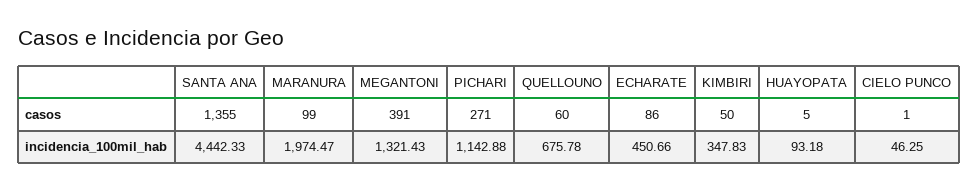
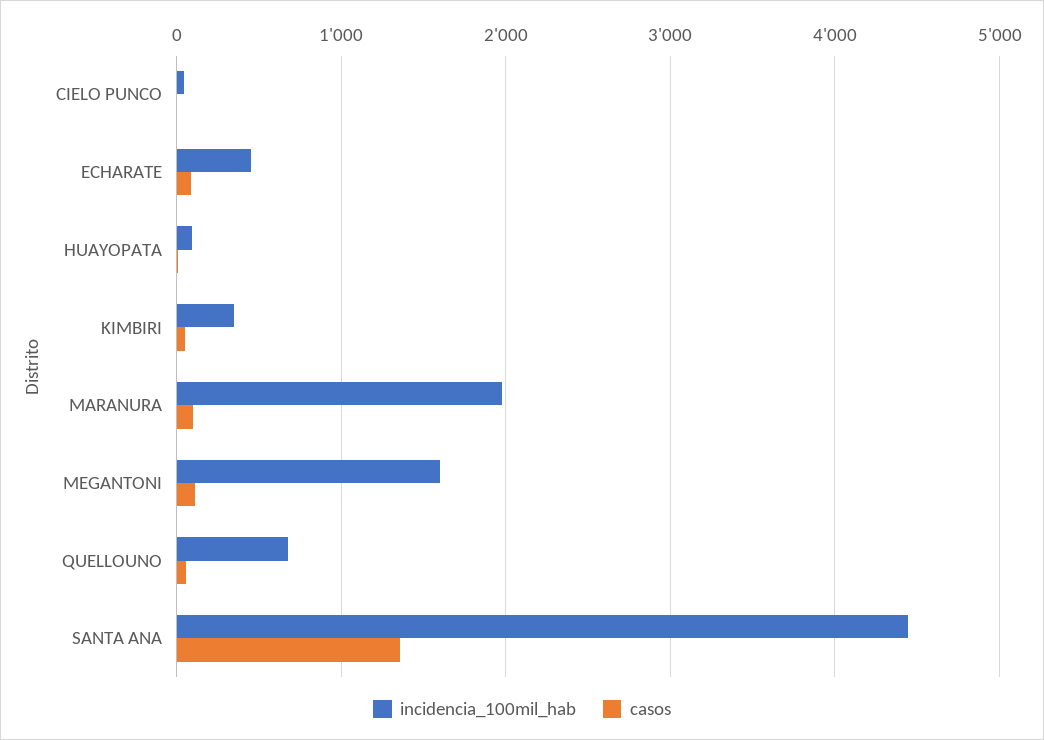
  {
    "casos": {
      "SANTA ANA": 1355,
      "MARANURA": 99,
-     "MEGANTONI": 391,
+     "MEGANTONI": 100,
-     "PICHARI": 271,
      "QUELLOUNO": 60,
      "ECHARATE": 86,
      "KIMBIRI": 50,
      "HUAYOPATA": 5,
      "CIELO PUNCO": 1
    },
    "incidencia_100mil_hab": {
      "SANTA ANA": 4442.33,
      "MARANURA": 1974.47,
-     "MEGANTONI": 1321.43,
+     "MEGANTONI": 1600,
-     "PICHARI": 1142.88,
      "QUELLOUNO": 675.78,
      "ECHARATE": 450.66,
      "KIMBIRI": 347.83,
      "HUAYOPATA": 93.18,
      "CIELO PUNCO": 46.25
    }
  }

